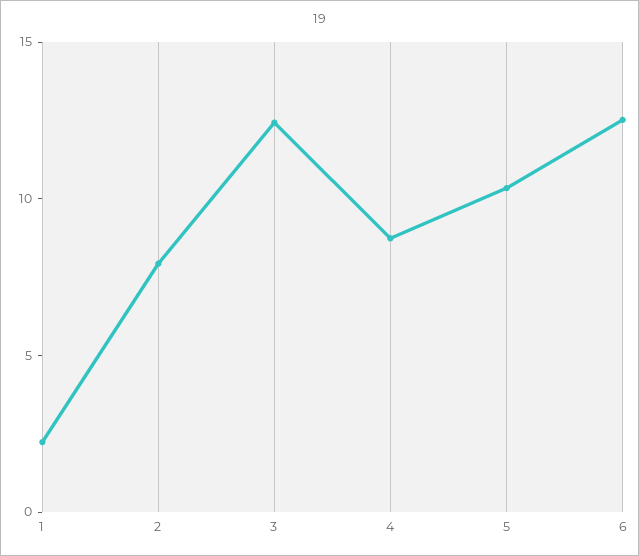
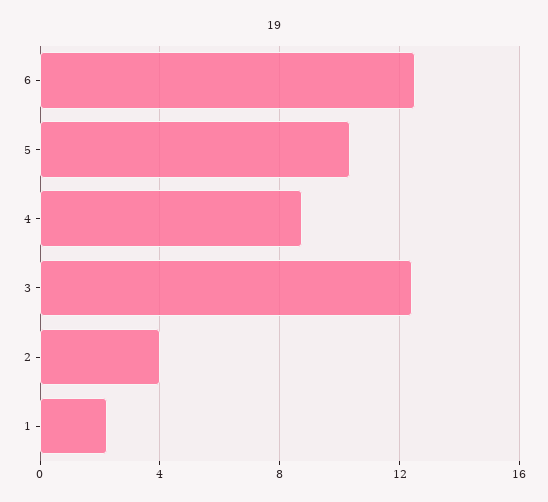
  {
    "1": 2,
-   "2": 8,
+   "2": 4,
    "3": 12.5,
    "4": 8.5,
    "5": 10.5,
    "6": 12.5
  }

